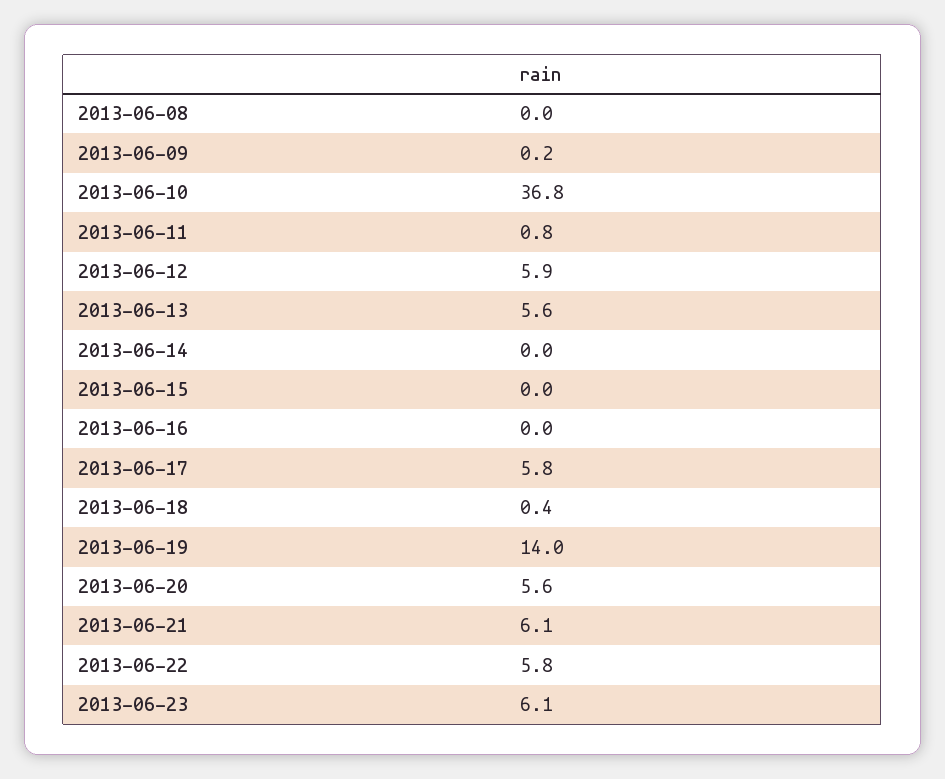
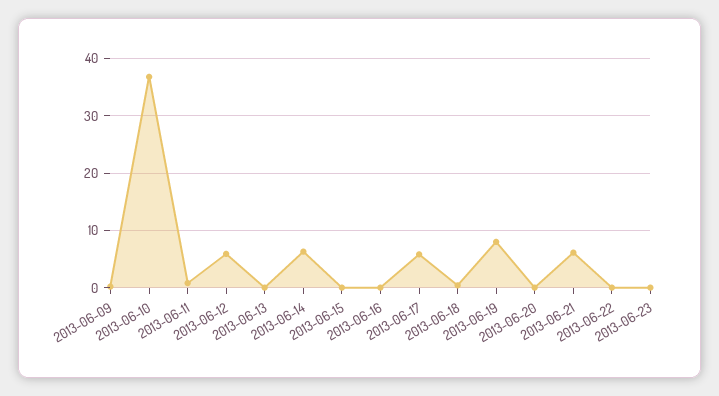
  {
-   "2013-06-08": 0,
    "2013-06-09": 0.2,
    "2013-06-10": 36.8,
    "2013-06-11": 0.8,
    "2013-06-12": 5.9,
-   "2013-06-13": 5.6,
+   "2013-06-13": 0,
-   "2013-06-14": 0,
+   "2013-06-14": 6,
    "2013-06-15": 0,
    "2013-06-16": 0,
    "2013-06-17": 5.8,
    "2013-06-18": 0.4,
-   "2013-06-19": 14,
+   "2013-06-19": 8,
-   "2013-06-20": 5.6,
+   "2013-06-20": 0,
    "2013-06-21": 6.1,
-   "2013-06-22": 5.8,
+   "2013-06-22": 0,
-   "2013-06-23": 6.1
+   "2013-06-23": 0
  }

